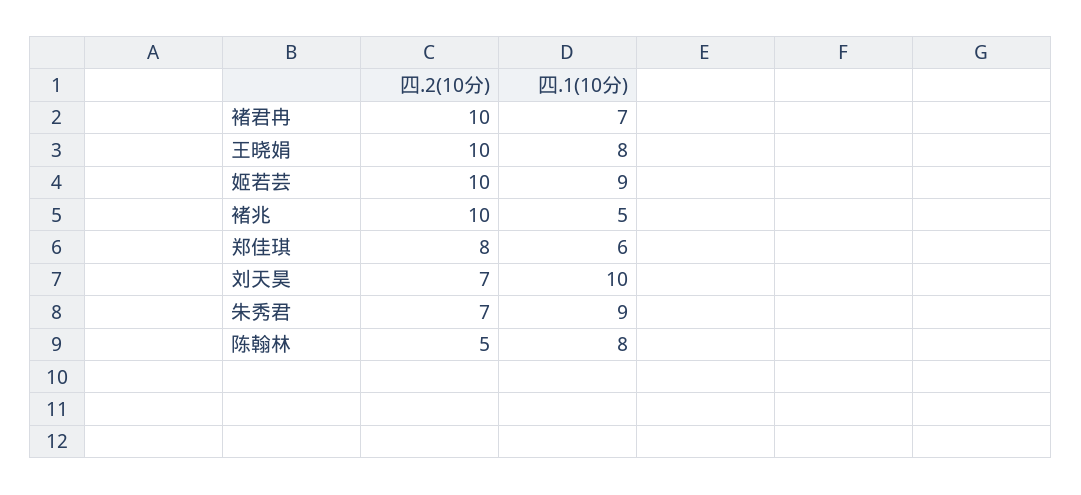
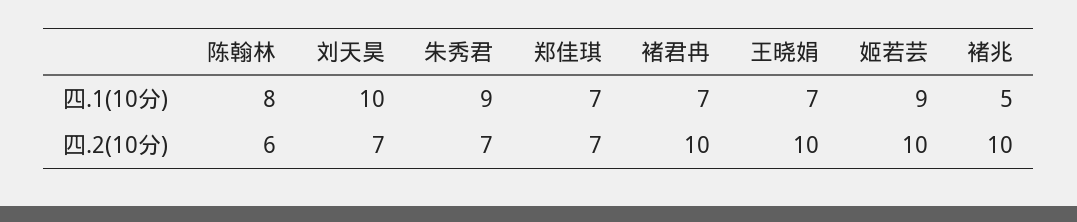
  {
    "四.2(10分)": {
      "褚君冉": 10,
      "王晓娟": 10,
      "姬若芸": 10,
      "褚兆": 10,
-     "郑佳琪": 8,
+     "郑佳琪": 7,
      "刘天昊": 7,
      "朱秀君": 7,
-     "陈翰林": 5
+     "陈翰林": 6
    },
    "四.1(10分)": {
      "褚君冉": 7,
-     "王晓娟": 8,
+     "王晓娟": 7,
      "姬若芸": 9,
      "褚兆": 5,
-     "郑佳琪": 6,
+     "郑佳琪": 7,
      "刘天昊": 10,
      "朱秀君": 9,
      "陈翰林": 8
    }
  }

